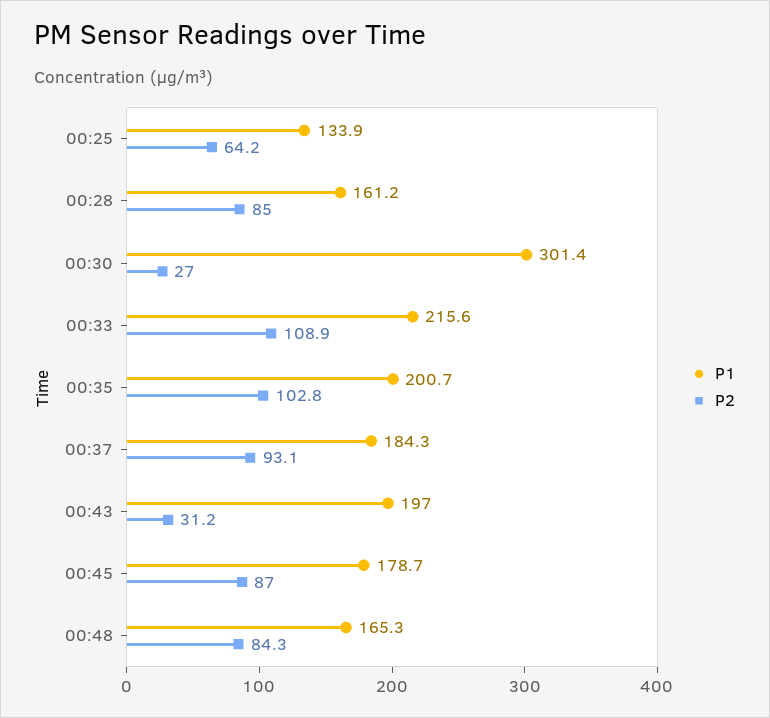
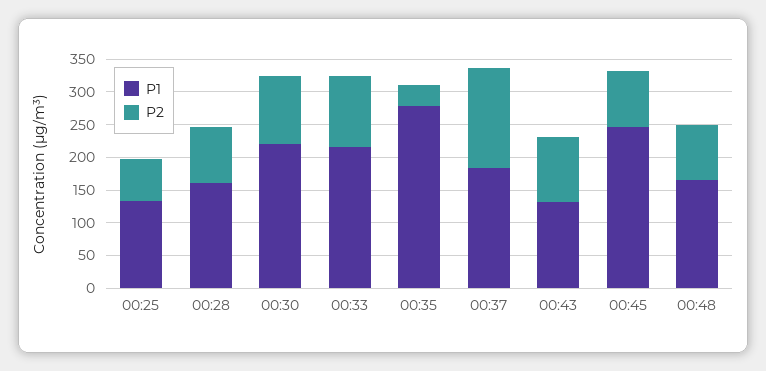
  {
    "P1": {
      "00:25": 133.9,
      "00:28": 161.2,
-     "00:30": 301.4,
+     "00:30": 225,
      "00:33": 215.6,
-     "00:35": 200.7,
+     "00:35": 275,
      "00:37": 184.3,
-     "00:43": 197,
+     "00:43": 125,
-     "00:45": 178.7,
+     "00:45": 250,
      "00:48": 165.3
    },
    "P2": {
      "00:25": 64.2,
      "00:28": 85,
-     "00:30": 27,
+     "00:30": 100,
      "00:33": 108.9,
-     "00:35": 102.8,
+     "00:35": 25,
-     "00:37": 93.1,
+     "00:37": 150,
-     "00:43": 31.2,
+     "00:43": 100,
      "00:45": 87,
      "00:48": 84.3
    }
  }

